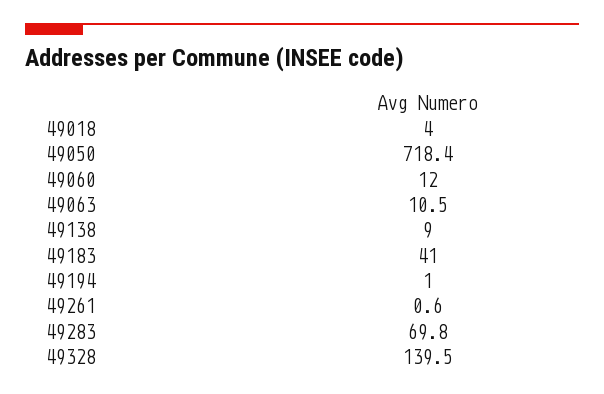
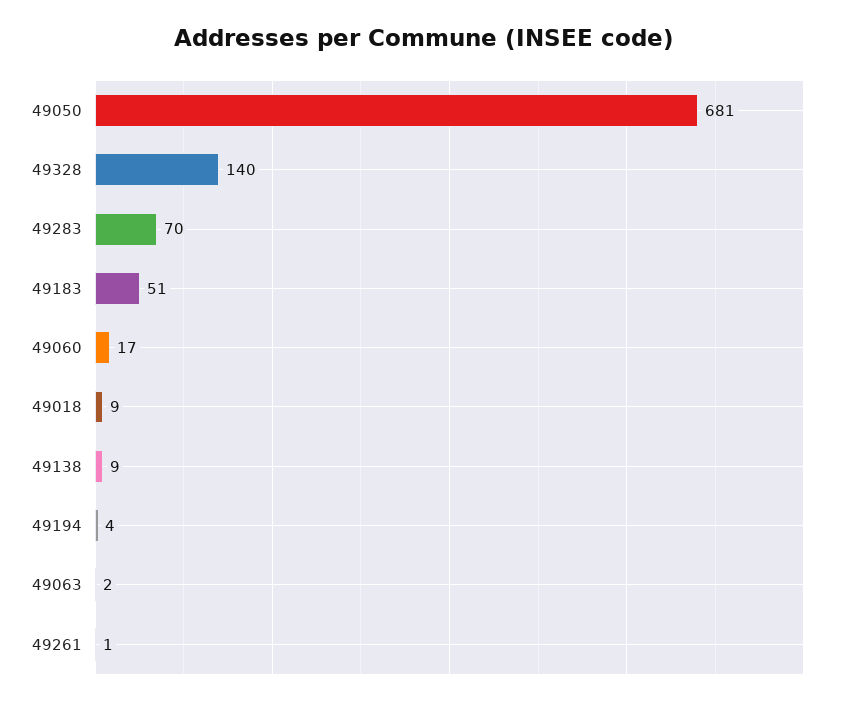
  {
-   "49018": 4,
+   "49018": 9,
-   "49050": 718.4,
+   "49050": 681,
-   "49060": 12,
+   "49060": 17,
-   "49063": 10.5,
+   "49063": 2,
    "49138": 9,
-   "49183": 41,
+   "49183": 51,
-   "49194": 1,
+   "49194": 4,
    "49261": 0.6,
    "49283": 69.8,
    "49328": 139.5
  }

